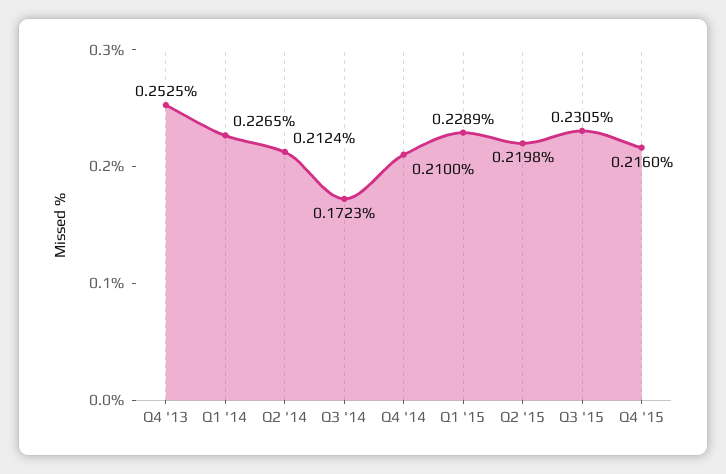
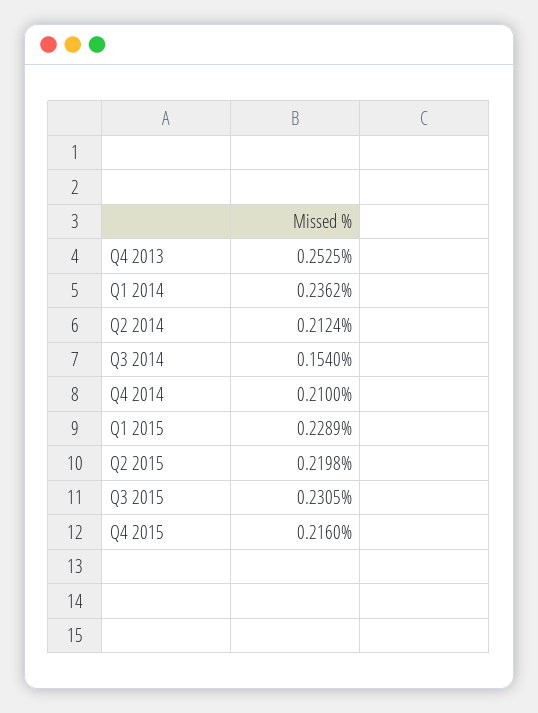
  {
    "Q4 '13": 0.2525,
-   "Q1 '14": 0.2265,
+   "Q1 '14": 0.2362,
    "Q2 '14": 0.2124,
-   "Q3 '14": 0.1723,
+   "Q3 '14": 0.154,
    "Q4 '14": 0.21,
    "Q1 '15": 0.2289,
    "Q2 '15": 0.2198,
    "Q3 '15": 0.2305,
    "Q4 '15": 0.216
  }

